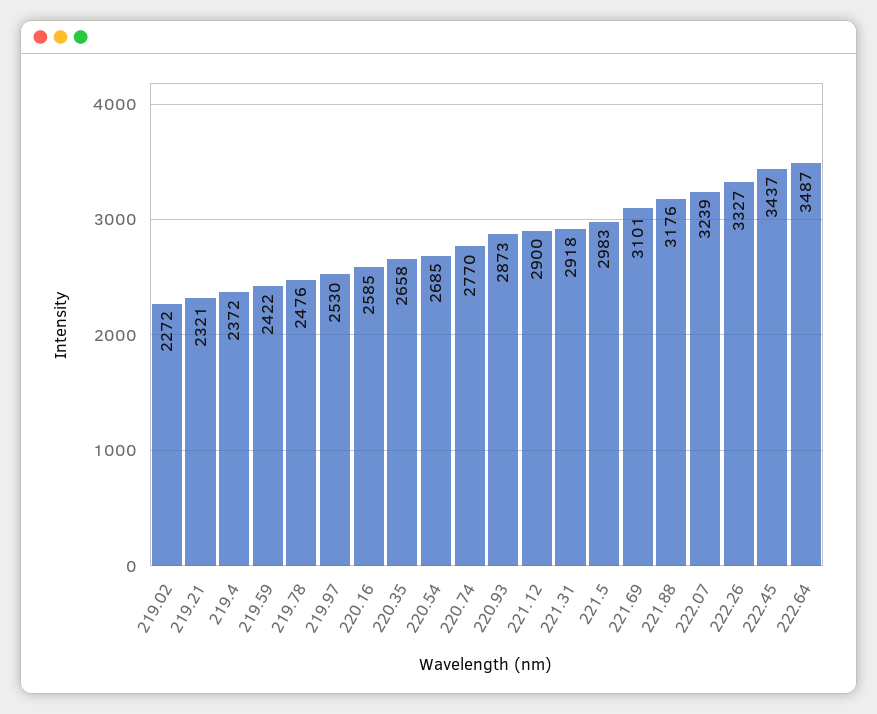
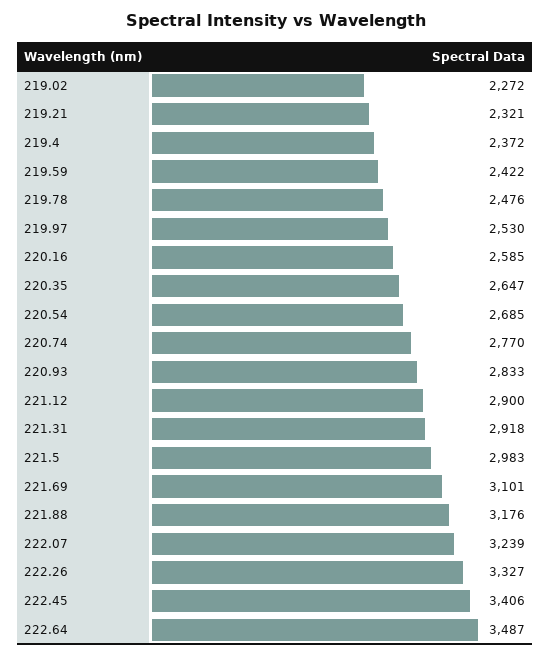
  {
    "219.02": 2272,
    "219.21": 2321,
    "219.4": 2372,
    "219.59": 2422,
    "219.78": 2476,
    "219.97": 2530,
    "220.16": 2585,
-   "220.35": 2658,
+   "220.35": 2647,
    "220.54": 2685,
    "220.74": 2770,
-   "220.93": 2873,
+   "220.93": 2833,
    "221.12": 2900,
    "221.31": 2918,
    "221.5": 2983,
    "221.69": 3101,
    "221.88": 3176,
    "222.07": 3239,
    "222.26": 3327,
-   "222.45": 3437,
+   "222.45": 3406,
    "222.64": 3487
  }

